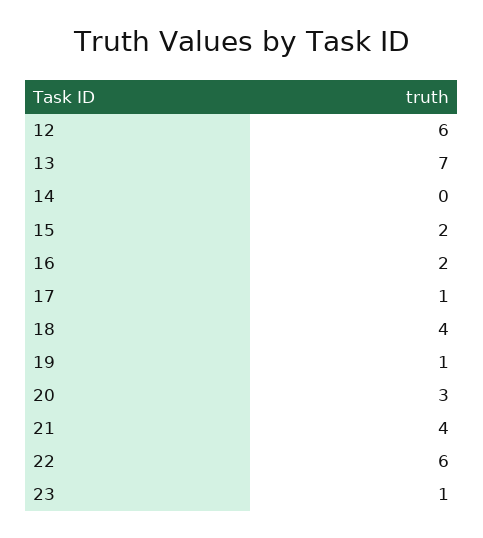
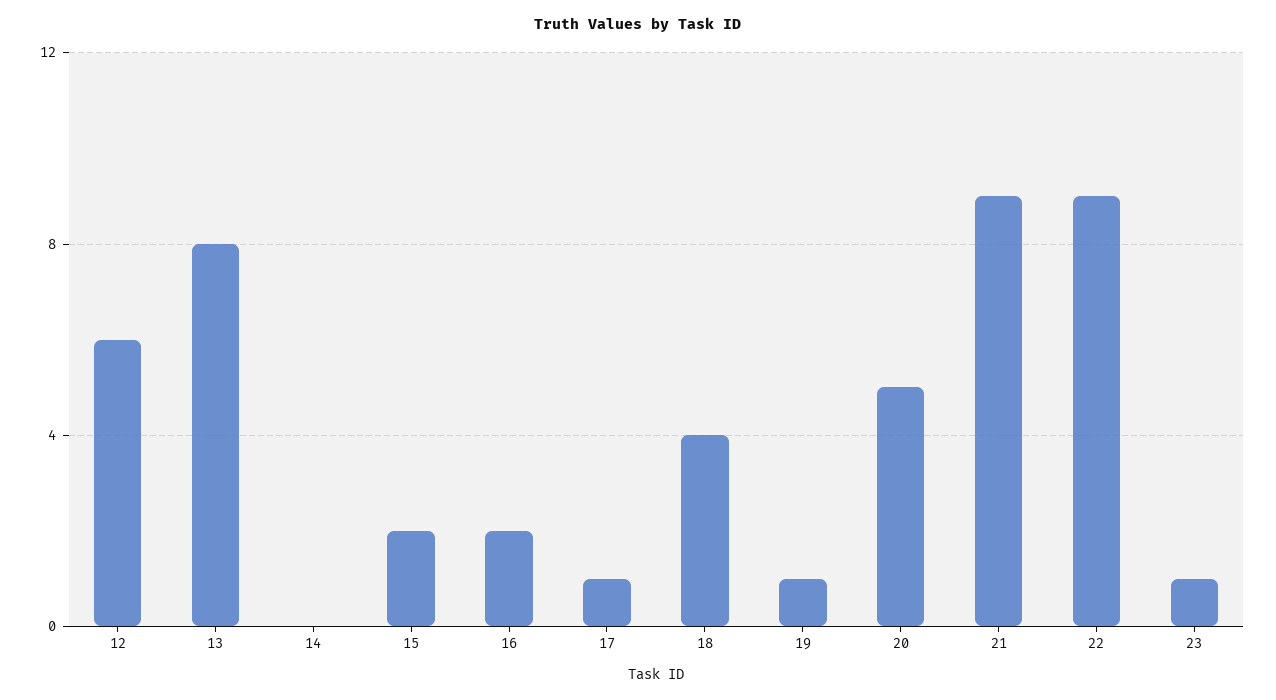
  {
    "12": 6,
-   "13": 7,
+   "13": 8,
    "14": 0,
    "15": 2,
    "16": 2,
    "17": 1,
    "18": 4,
    "19": 1,
-   "20": 3,
+   "20": 5,
-   "21": 4,
+   "21": 9,
-   "22": 6,
+   "22": 9,
    "23": 1
  }

